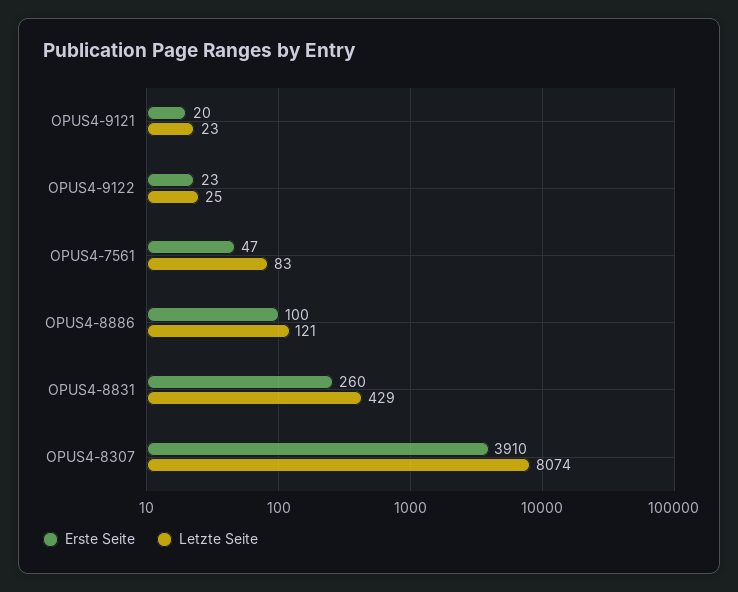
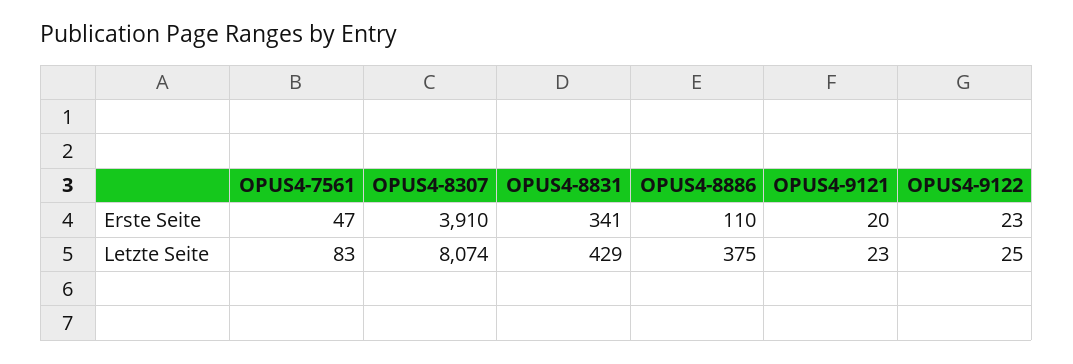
  {
    "Erste Seite": {
      "OPUS4-9121": 20,
      "OPUS4-9122": 23,
      "OPUS4-7561": 47,
-     "OPUS4-8886": 100,
+     "OPUS4-8886": 110,
-     "OPUS4-8831": 260,
+     "OPUS4-8831": 341,
      "OPUS4-8307": 3910
    },
    "Letzte Seite": {
      "OPUS4-9121": 23,
      "OPUS4-9122": 25,
      "OPUS4-7561": 83,
-     "OPUS4-8886": 121,
+     "OPUS4-8886": 375,
      "OPUS4-8831": 429,
      "OPUS4-8307": 8074
    }
  }

